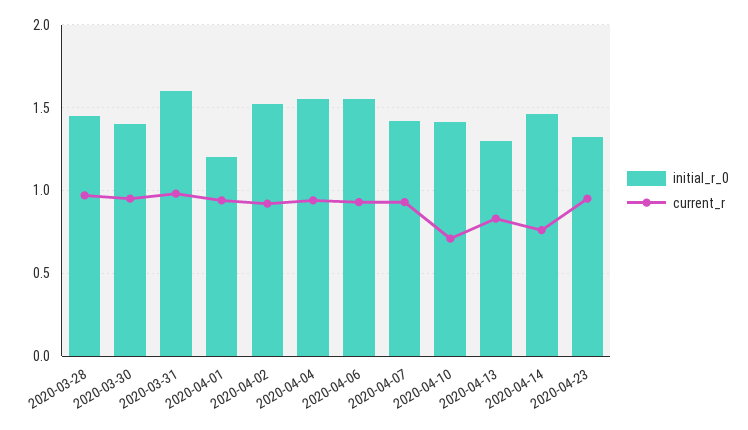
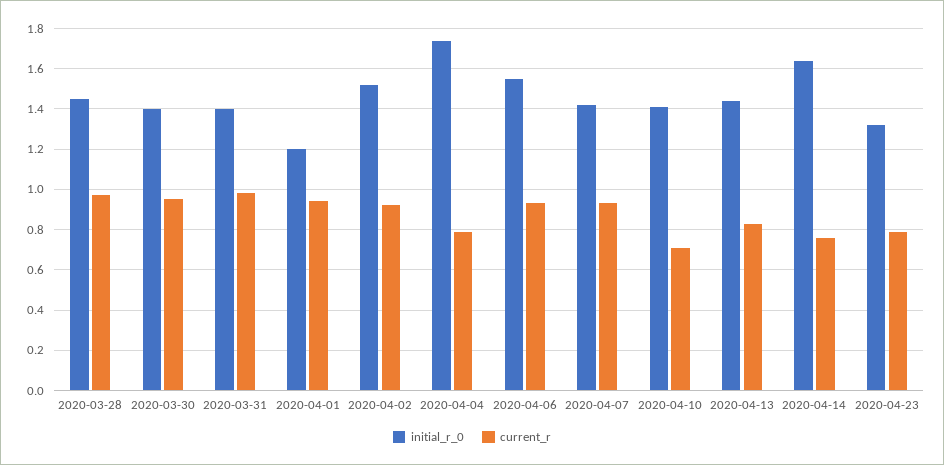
  {
    "initial_r_0": {
      "2020-03-28": 1.45,
      "2020-03-30": 1.4,
-     "2020-03-31": 1.6,
+     "2020-03-31": 1.4,
      "2020-04-01": 1.2,
      "2020-04-02": 1.5,
-     "2020-04-04": 1.55,
+     "2020-04-04": 1.75,
      "2020-04-06": 1.55,
      "2020-04-07": 1.4,
      "2020-04-10": 1.4,
-     "2020-04-13": 1.3,
+     "2020-04-13": 1.45,
-     "2020-04-14": 1.45,
+     "2020-04-14": 1.65,
      "2020-04-23": 1.3
    },
    "current_r": {
      "2020-03-28": 0.95,
      "2020-03-30": 0.95,
      "2020-03-31": 1,
      "2020-04-01": 0.95,
      "2020-04-02": 0.9,
-     "2020-04-04": 0.95,
+     "2020-04-04": 0.8,
      "2020-04-06": 0.95,
      "2020-04-07": 0.95,
      "2020-04-10": 0.7,
      "2020-04-13": 0.85,
      "2020-04-14": 0.75,
-     "2020-04-23": 0.95
+     "2020-04-23": 0.8
    }
  }

